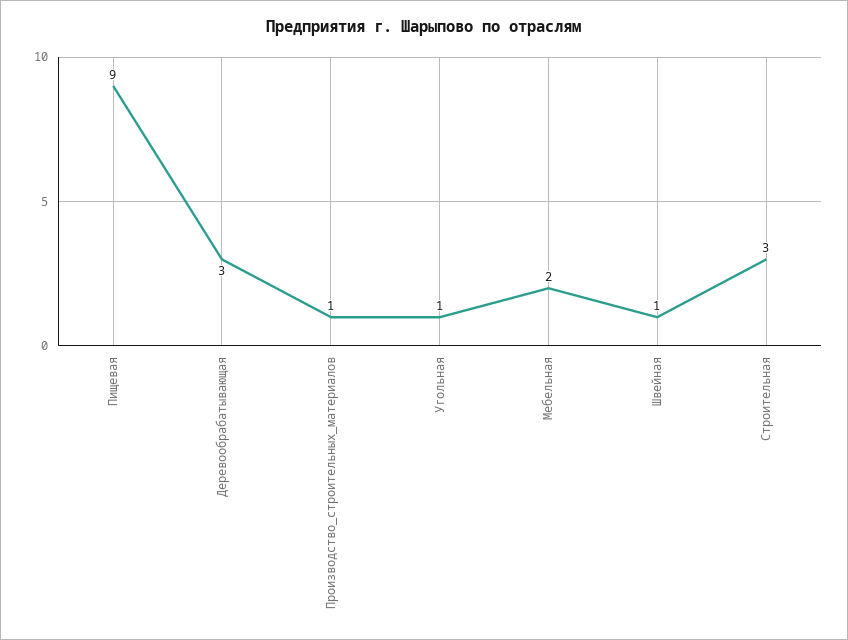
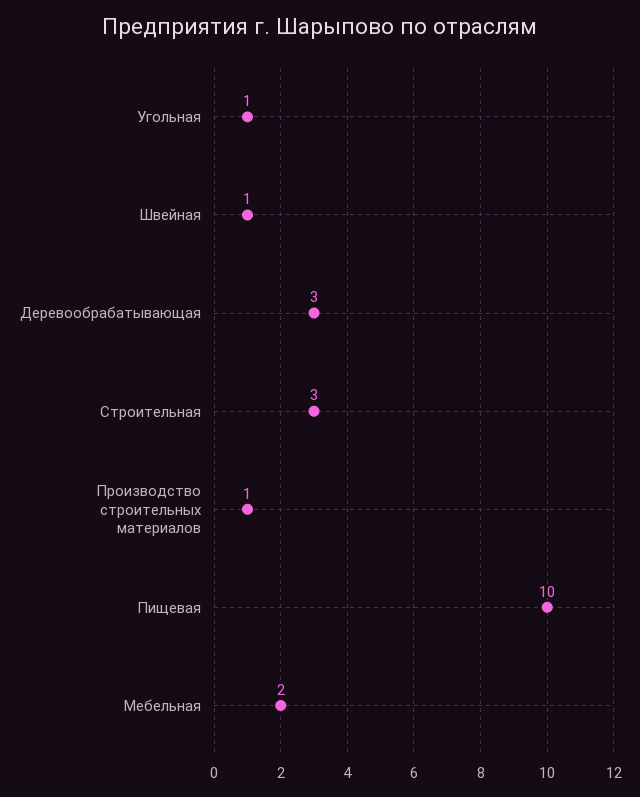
  {
-   "Пищевая": 9,
+   "Пищевая": 10,
    "Деревообрабатывающая": 3,
    "Производство_строительных_материалов": 1,
    "Угольная": 1,
    "Мебельная": 2,
    "Швейная": 1,
    "Строительная": 3
  }

